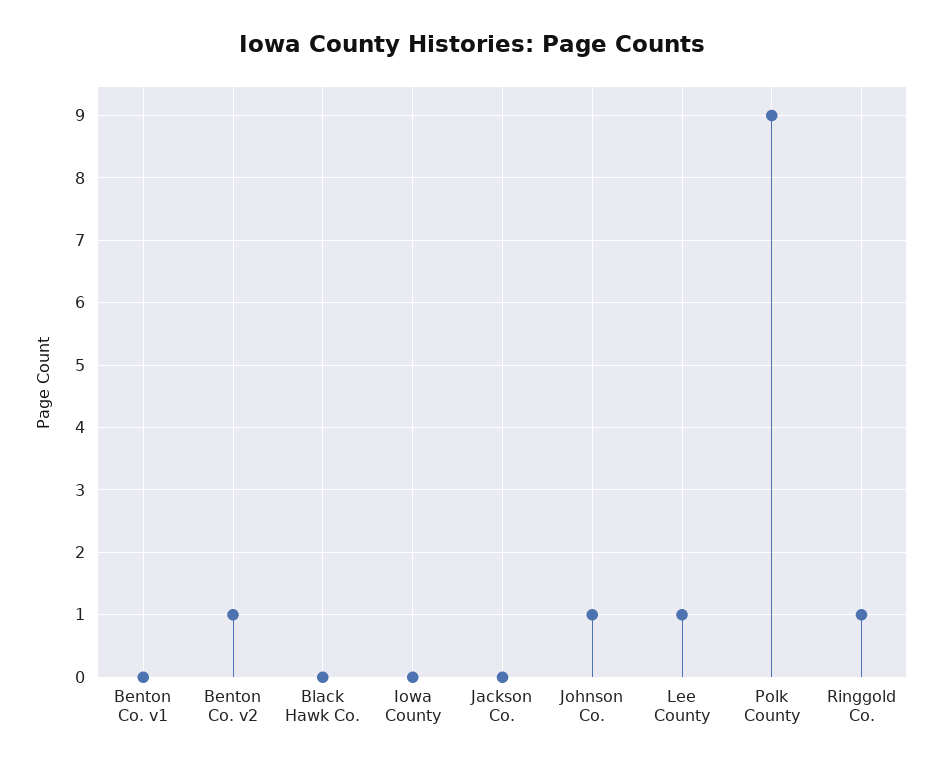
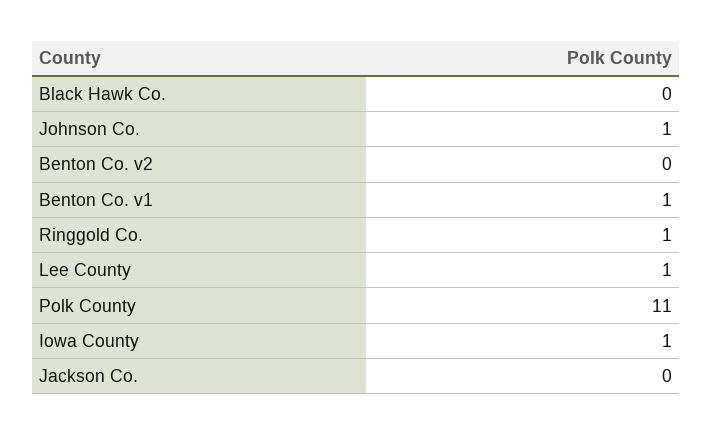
  {
-   "Benton Co. v1": 0,
+   "Benton Co. v1": 1,
-   "Benton Co. v2": 1,
+   "Benton Co. v2": 0,
    "Black Hawk Co.": 0,
-   "Iowa County": 0,
+   "Iowa County": 1,
    "Jackson Co.": 0,
    "Johnson Co.": 1,
    "Lee County": 1,
-   "Polk County": 9,
+   "Polk County": 11,
    "Ringgold Co.": 1
  }

